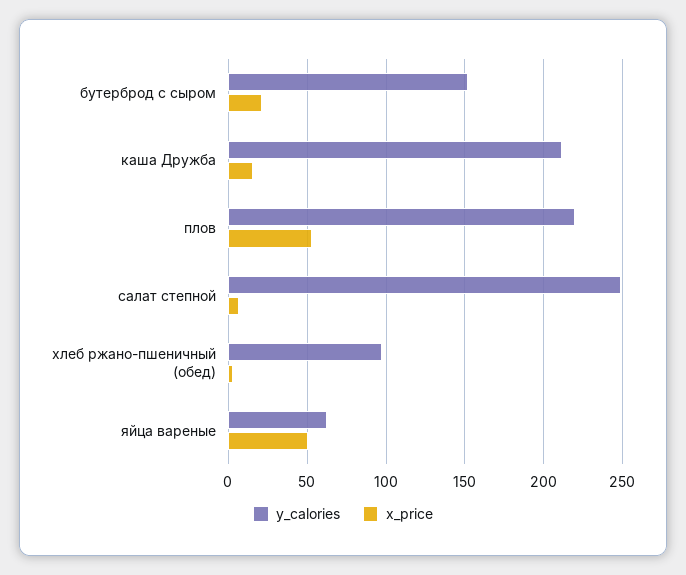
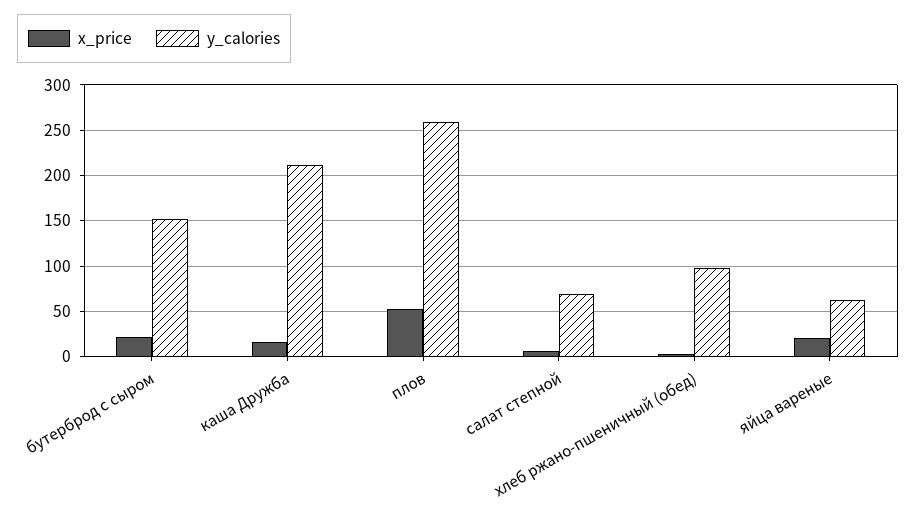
  {
    "y_calories": {
      "бутерброд с сыром": 150,
      "каша Дружба": 210,
-     "плов": 220,
+     "плов": 260,
-     "салат степной": 250,
+     "салат степной": 70,
      "хлеб ржано-пшеничный (обед)": 95,
      "яйца вареные": 65
    },
    "x_price": {
      "бутерброд с сыром": 20,
      "каша Дружба": 15,
      "плов": 55,
      "салат степной": 5,
      "хлеб ржано-пшеничный (обед)": 5,
-     "яйца вареные": 50
+     "яйца вареные": 20
    }
  }

